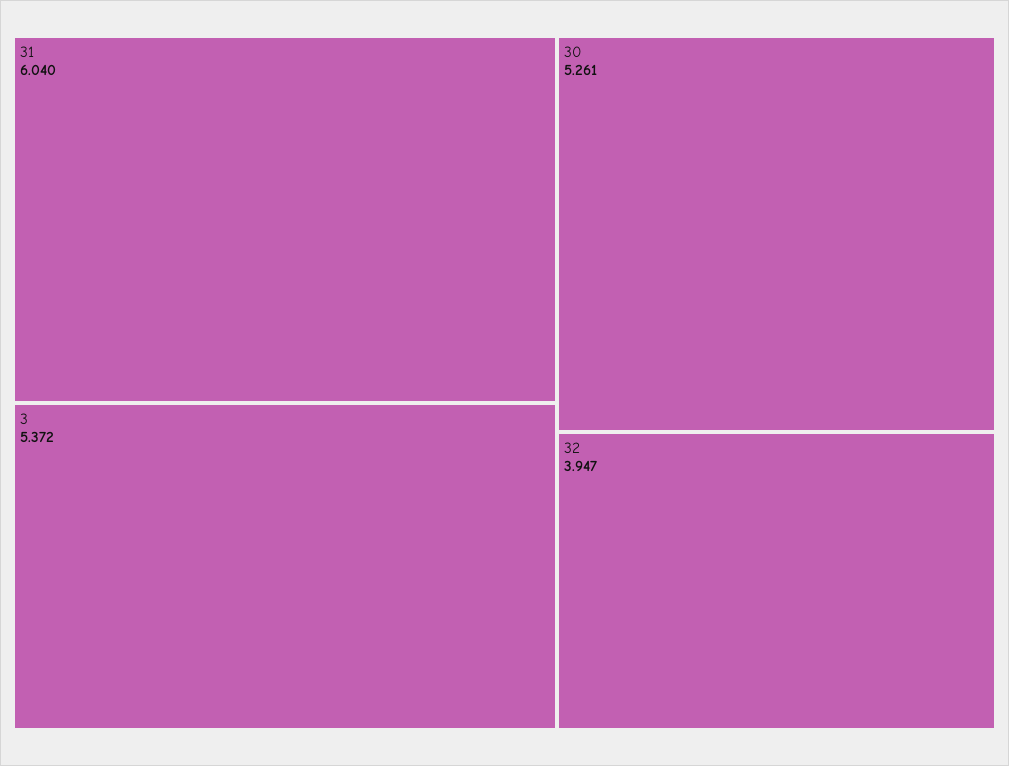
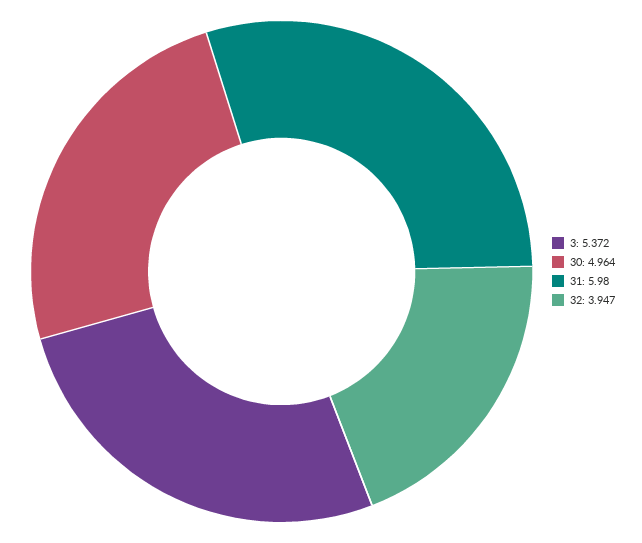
  {
-   "31": 6.04,
+   "31": 5.98,
    "3": 5.372,
-   "30": 5.261,
+   "30": 4.964,
    "32": 3.947
  }

